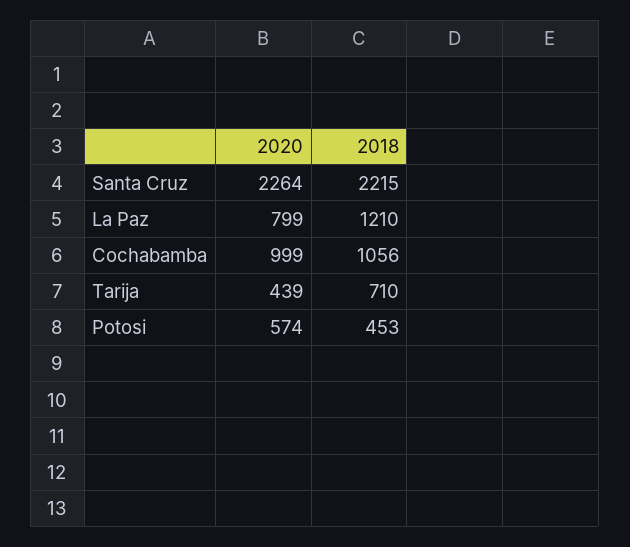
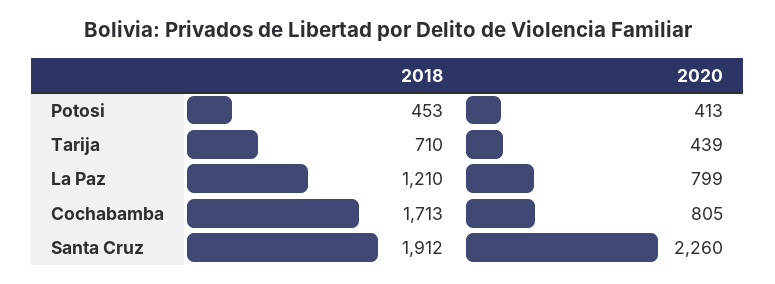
  {
    "2020": {
-     "Santa Cruz": 2264,
+     "Santa Cruz": 2260,
      "La Paz": 799,
-     "Cochabamba": 999,
+     "Cochabamba": 805,
      "Tarija": 439,
-     "Potosi": 574
+     "Potosi": 413
    },
    "2018": {
-     "Santa Cruz": 2215,
+     "Santa Cruz": 1912,
      "La Paz": 1210,
-     "Cochabamba": 1056,
+     "Cochabamba": 1713,
      "Tarija": 710,
      "Potosi": 453
    }
  }

